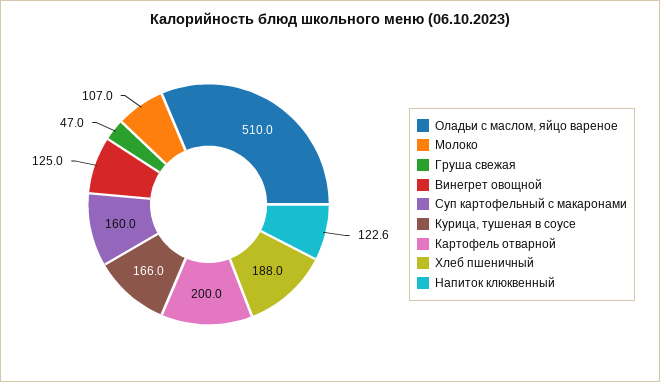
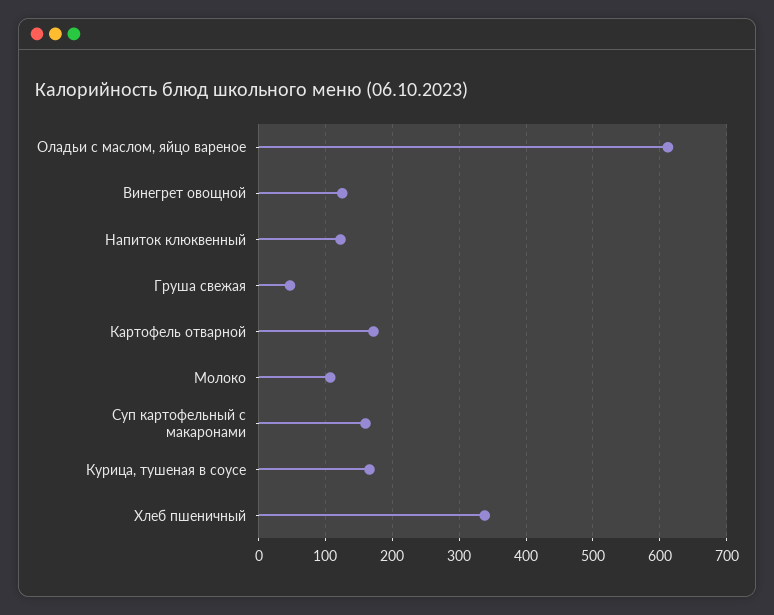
  {
-   "Оладьи с маслом, яйцо вареное": 510,
+   "Оладьи с маслом, яйцо вареное": 610,
    "Молоко": 107,
    "Груша свежая": 47,
    "Винегрет овощной": 125,
    "Суп картофельный с макаронами": 160,
    "Курица, тушеная в соусе": 166,
-   "Картофель отварной": 200,
+   "Картофель отварной": 170,
-   "Хлеб пшеничный": 188,
+   "Хлеб пшеничный": 340,
    "Напиток клюквенный": 122.6
  }

